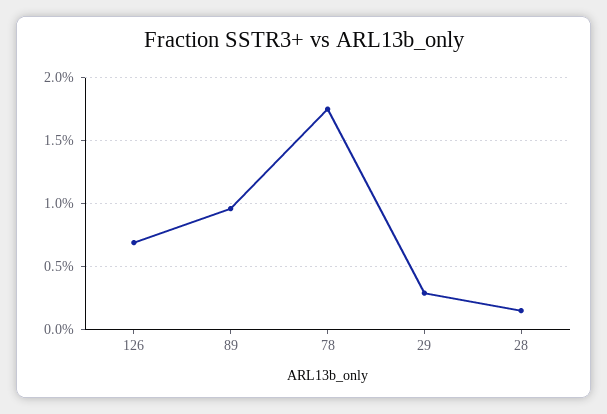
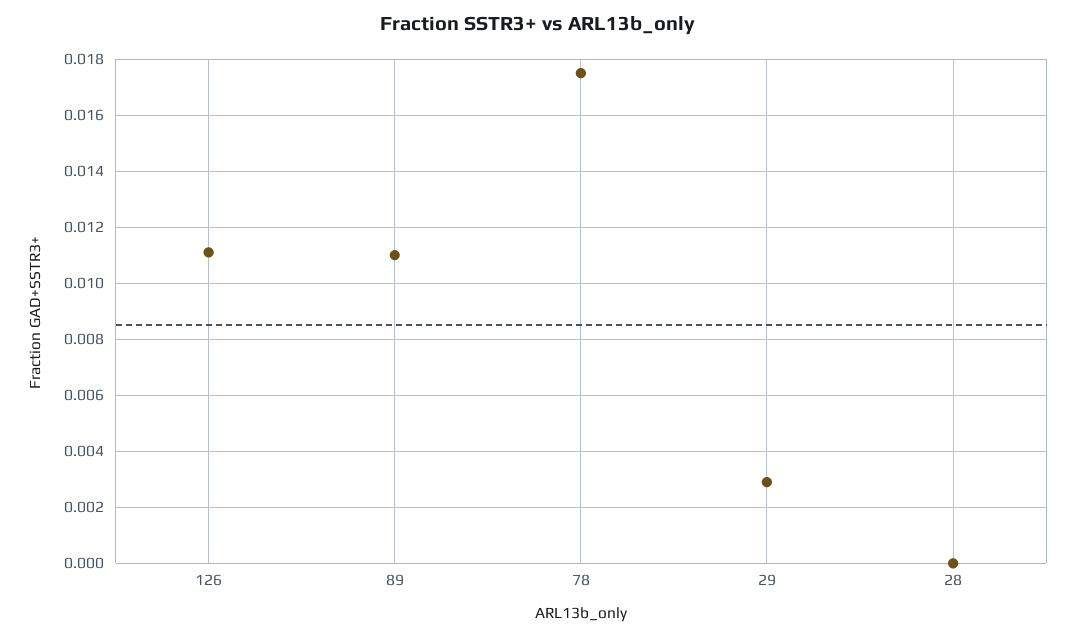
  {
-   "126": 0.007,
+   "126": 0.011,
-   "89": 0.0095,
+   "89": 0.011,
    "78": 0.0175,
    "29": 0.003,
-   "28": 0.0015
+   "28": 0
  }

